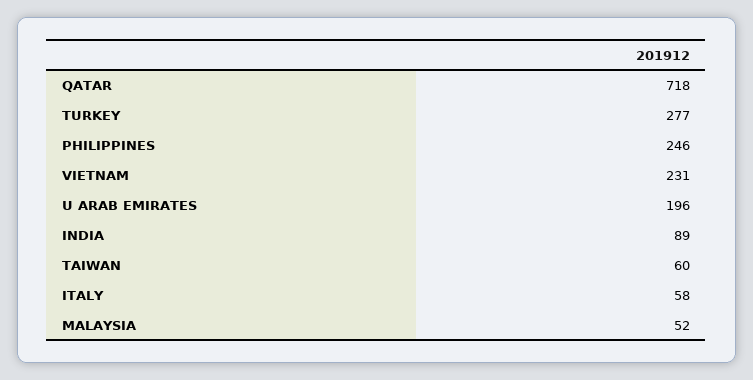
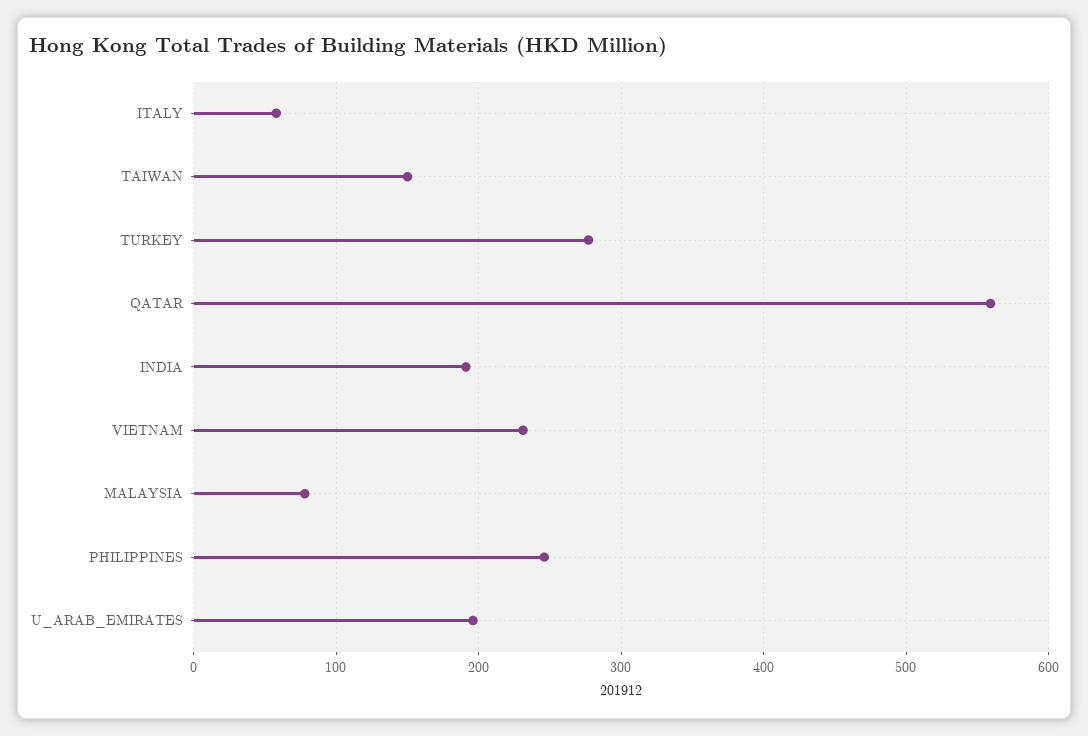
  {
-   "QATAR": 718,
+   "QATAR": 560,
    "TURKEY": 277,
    "PHILIPPINES": 246,
    "VIETNAM": 231,
    "U ARAB EMIRATES": 196,
-   "INDIA": 89,
+   "INDIA": 190,
-   "TAIWAN": 60,
+   "TAIWAN": 150,
    "ITALY": 58,
-   "MALAYSIA": 52
+   "MALAYSIA": 80
  }

